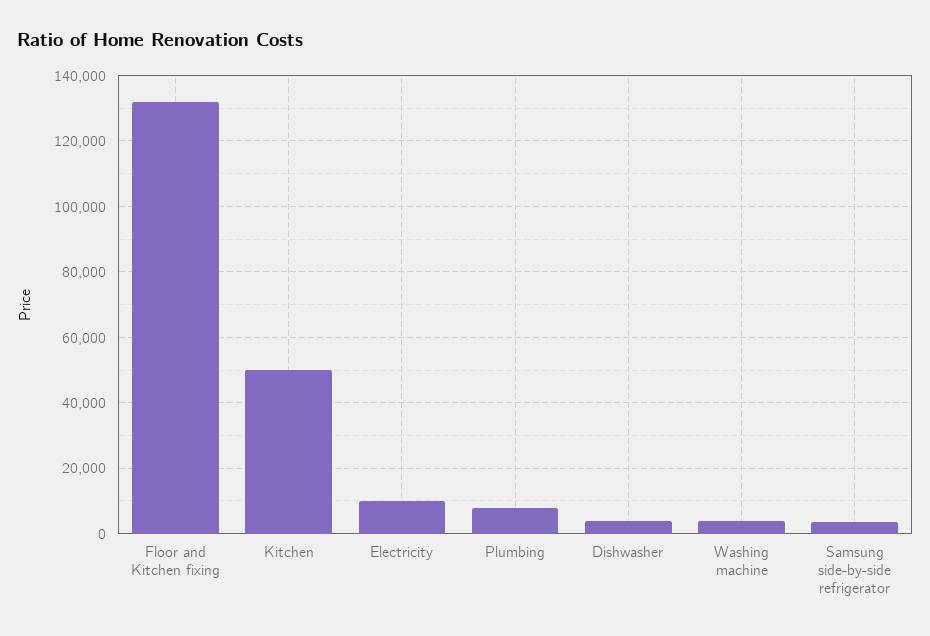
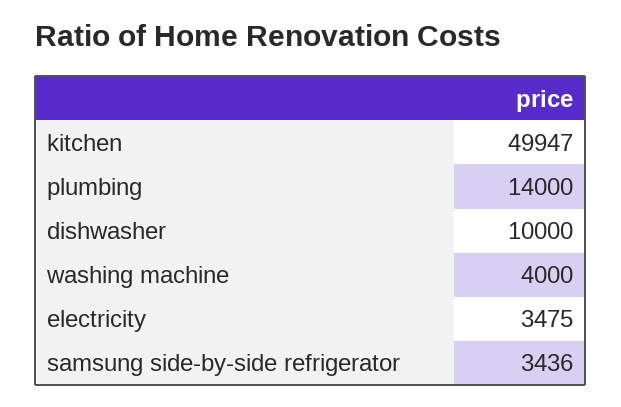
  {
-   "Floor and Kitchen fixing": 132000,
    "Kitchen": 49947,
-   "Electricity": 10000,
+   "Electricity": 3475,
-   "Plumbing": 8000,
+   "Plumbing": 14000,
-   "Dishwasher": 4000,
+   "Dishwasher": 10000,
    "Washing machine": 4000,
    "Samsung side-by-side refrigerator": 3436
  }

